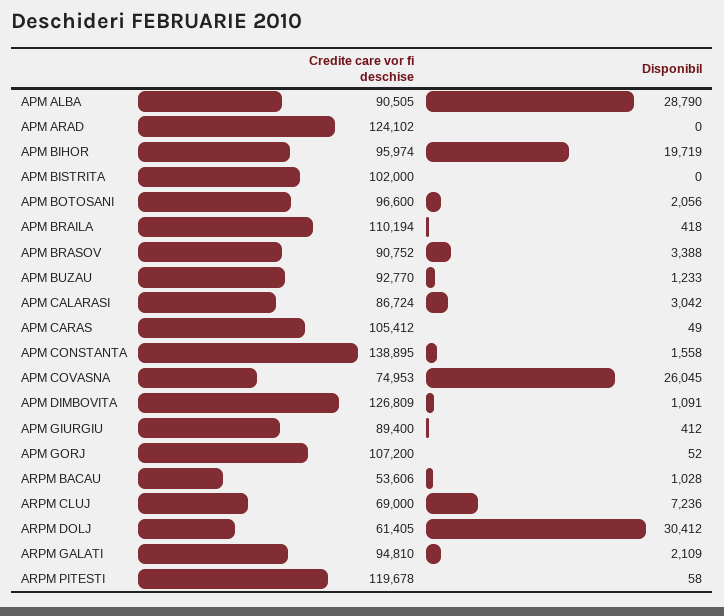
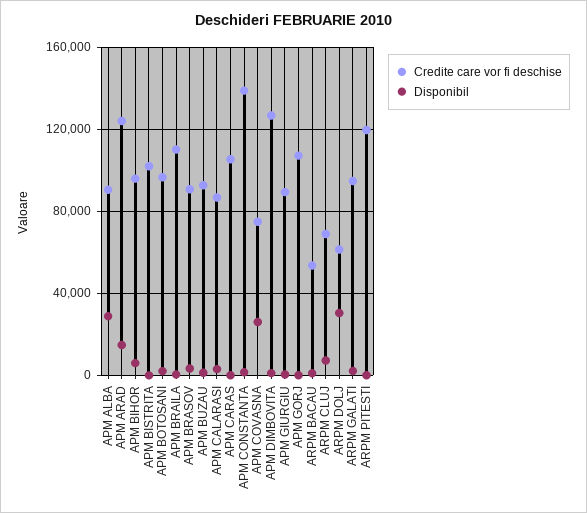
  {
    "Credite care vor fi deschise": {
      "APM ALBA": 90505,
      "APM ARAD": 124102,
      "APM BIHOR": 95974,
      "APM BISTRITA": 102000,
      "APM BOTOSANI": 96600,
      "APM BRAILA": 110194,
      "APM BRASOV": 90752,
      "APM BUZAU": 92770,
      "APM CALARASI": 86724,
      "APM CARAS": 105412,
      "APM CONSTANTA": 138895,
      "APM COVASNA": 74953,
      "APM DIMBOVITA": 126809,
      "APM GIURGIU": 89400,
      "APM GORJ": 107200,
      "ARPM BACAU": 53606,
      "ARPM CLUJ": 69000,
      "ARPM DOLJ": 61405,
      "ARPM GALATI": 94810,
      "ARPM PITESTI": 119678
    },
    "Disponibil": {
      "APM ALBA": 28790,
-     "APM ARAD": 0,
+     "APM ARAD": 15000,
-     "APM BIHOR": 19719,
+     "APM BIHOR": 5000,
      "APM BISTRITA": 0,
      "APM BOTOSANI": 2056,
      "APM BRAILA": 418,
      "APM BRASOV": 3388,
      "APM BUZAU": 1233,
      "APM CALARASI": 3042,
      "APM CARAS": 49,
      "APM CONSTANTA": 1558,
      "APM COVASNA": 26045,
      "APM DIMBOVITA": 1091,
      "APM GIURGIU": 412,
      "APM GORJ": 52,
      "ARPM BACAU": 1028,
      "ARPM CLUJ": 7236,
      "ARPM DOLJ": 30412,
      "ARPM GALATI": 2109,
      "ARPM PITESTI": 58
    }
  }

